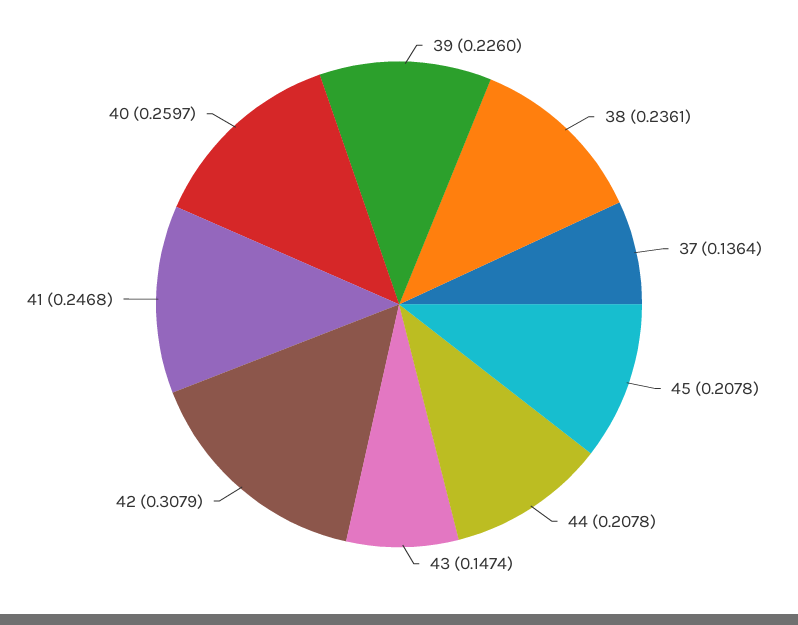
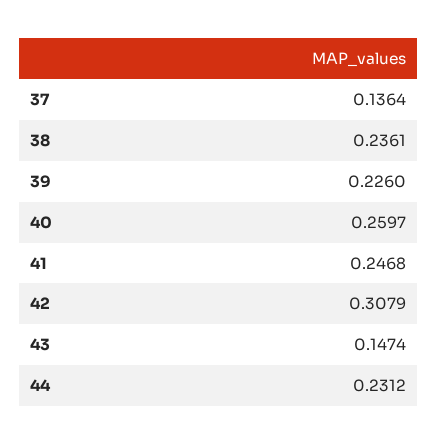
  {
    "39": 0.226,
    "38": 0.2361,
    "37": 0.1364,
-   "45": 0.2078,
-   "44": 0.2078,
+   "44": 0.2312,
    "43": 0.1474,
    "42": 0.3079,
    "41": 0.2468,
    "40": 0.2597
  }

